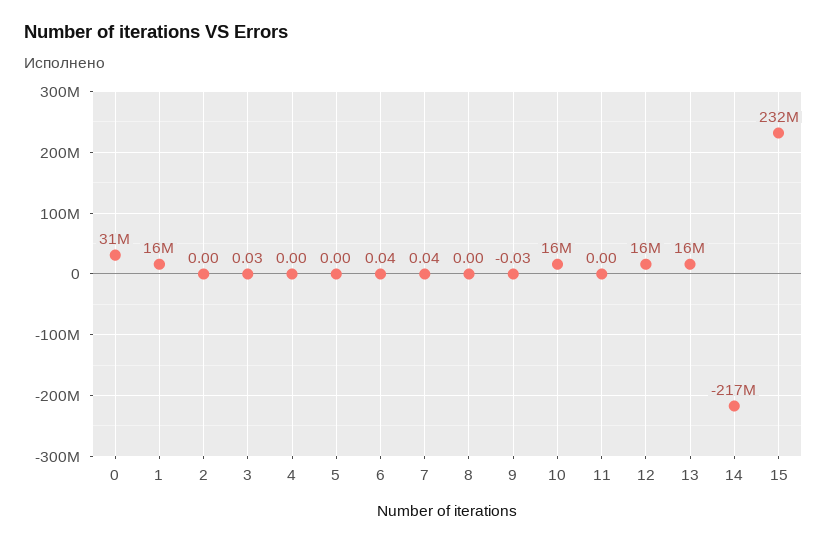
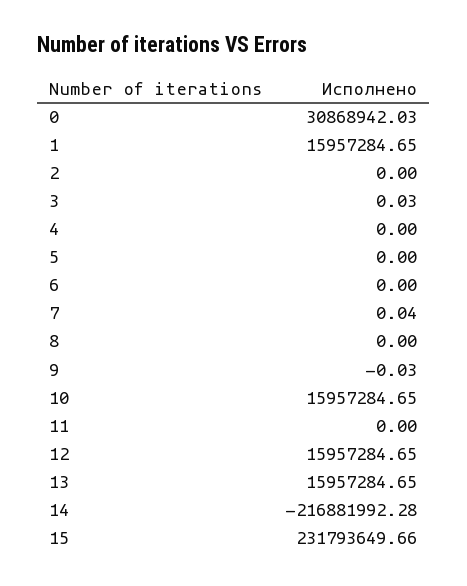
  {
    "0": 30868942.03,
    "1": 15957284.65,
    "2": 0,
    "3": 0.03,
    "4": 0,
    "5": 0,
-   "6": 0.04,
+   "6": 0,
    "7": 0.04,
    "8": 0,
    "9": -0.03,
    "10": 15957284.65,
    "11": 0,
    "12": 15957284.65,
    "13": 15957284.65,
    "14": -216881992.28,
    "15": 231793649.66
  }

